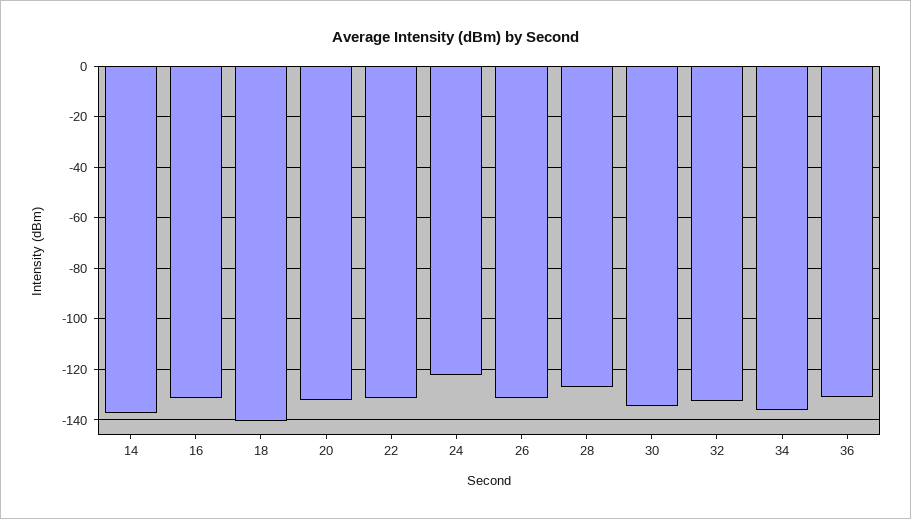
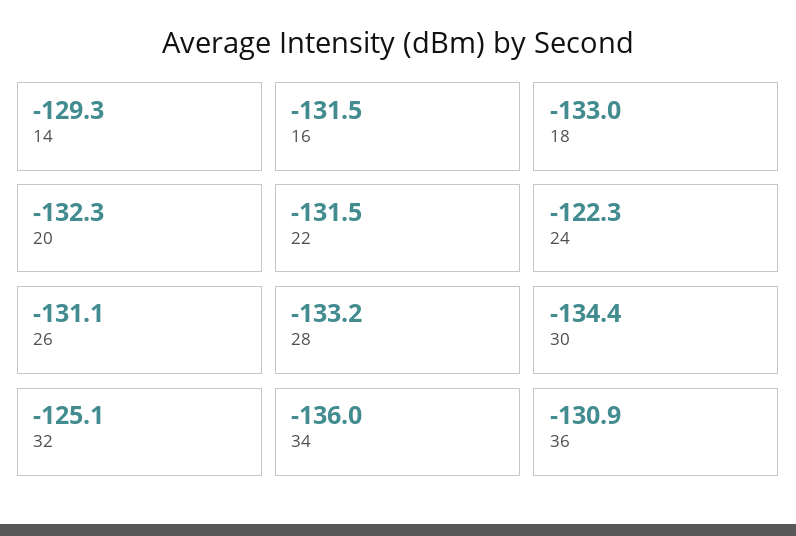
  {
-   "14": -137.5,
+   "14": -129.3,
    "16": -131.5,
-   "18": -140,
+   "18": -133,
    "20": -132.3,
    "22": -131.5,
    "24": -122.3,
    "26": -131.1,
-   "28": -127.5,
+   "28": -133.2,
    "30": -134.4,
-   "32": -132.5,
+   "32": -125.1,
    "34": -136,
    "36": -130.9
  }

